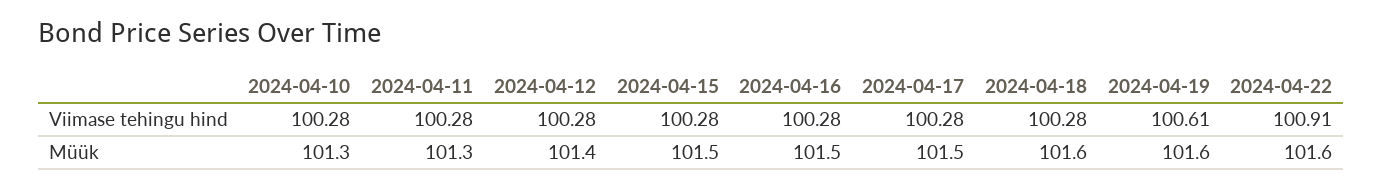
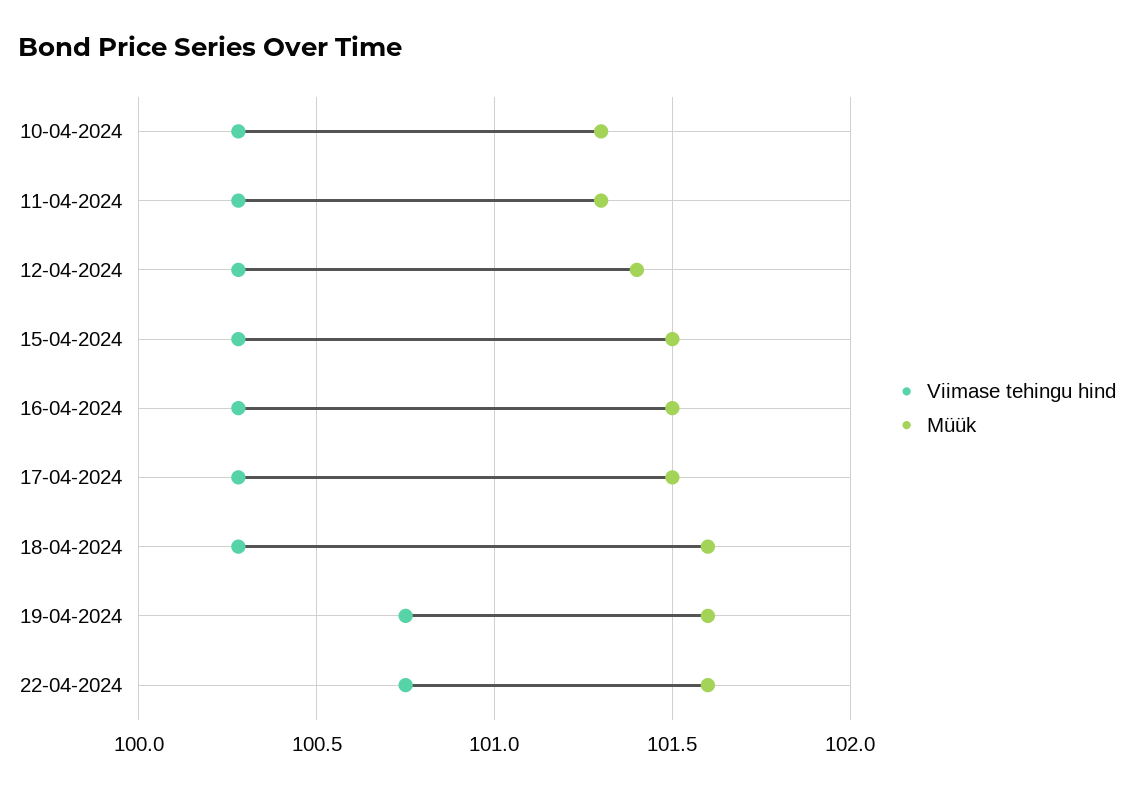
  {
    "Viimase tehingu hind": {
      "2024-04-10": 100.28,
      "2024-04-11": 100.28,
      "2024-04-12": 100.28,
      "2024-04-15": 100.28,
      "2024-04-16": 100.28,
      "2024-04-17": 100.28,
      "2024-04-18": 100.28,
-     "2024-04-19": 100.61,
+     "2024-04-19": 100.75,
-     "2024-04-22": 100.91
+     "2024-04-22": 100.75
    },
    "Müük": {
      "2024-04-10": 101.3,
      "2024-04-11": 101.3,
      "2024-04-12": 101.4,
      "2024-04-15": 101.5,
      "2024-04-16": 101.5,
      "2024-04-17": 101.5,
      "2024-04-18": 101.6,
      "2024-04-19": 101.6,
      "2024-04-22": 101.6
    }
  }

